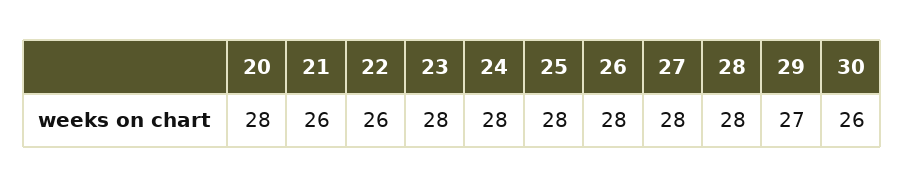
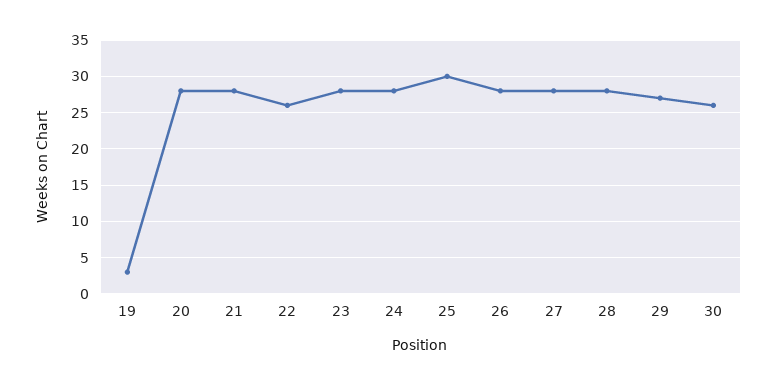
  {
    "20": 28,
-   "21": 26,
+   "21": 28,
    "22": 26,
    "23": 28,
    "24": 28,
-   "25": 28,
+   "25": 30,
    "26": 28,
    "27": 28,
    "28": 28,
    "29": 27,
-   "30": 26
+   "30": 26,
+   "19": 3
  }

